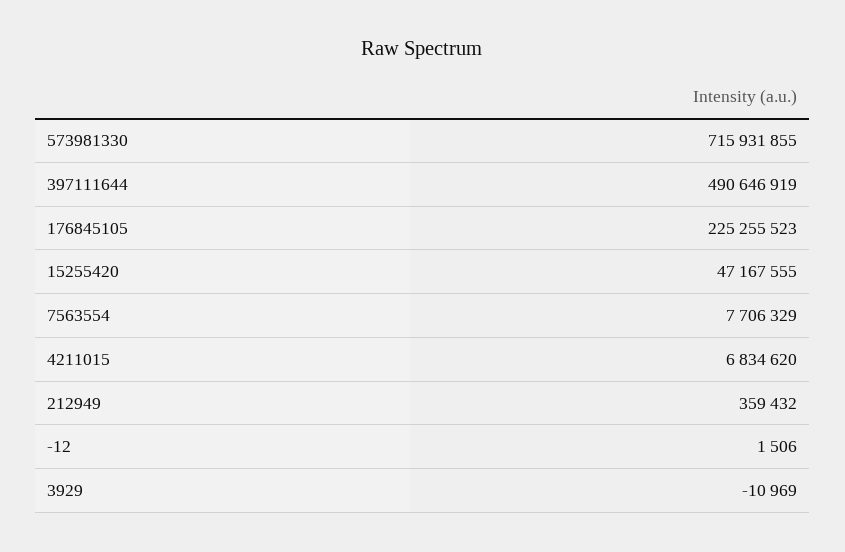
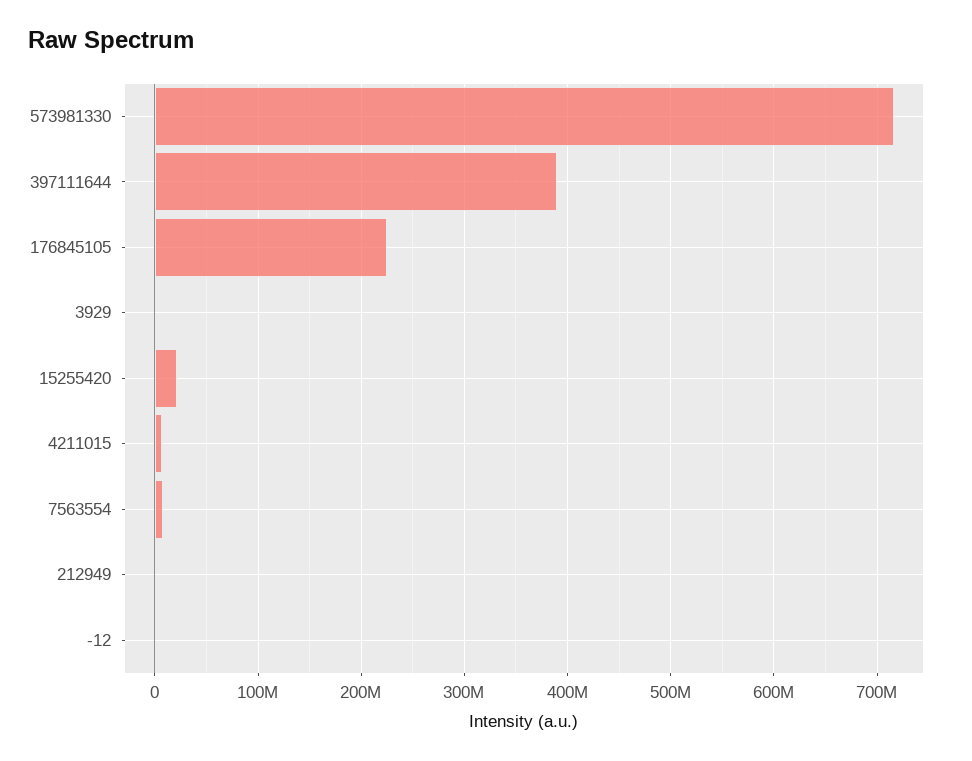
  {
    "573981330": 715931855,
-   "397111644": 490646919,
+   "397111644": 390000000,
    "176845105": 225255523,
-   "15255420": 47167555,
+   "15255420": 20000000,
    "7563554": 7706329,
    "4211015": 6834620,
    "212949": 359432,
    "-12": 1506,
    "3929": -10969
  }

